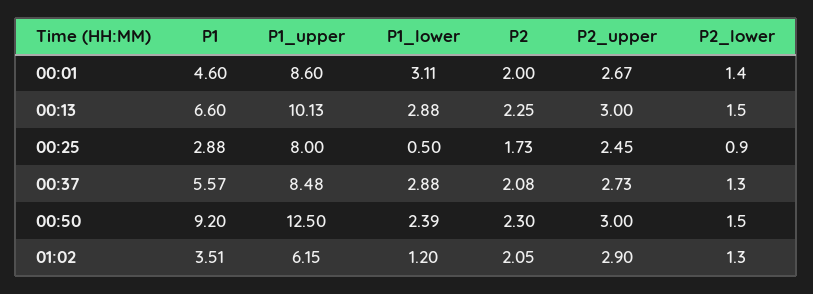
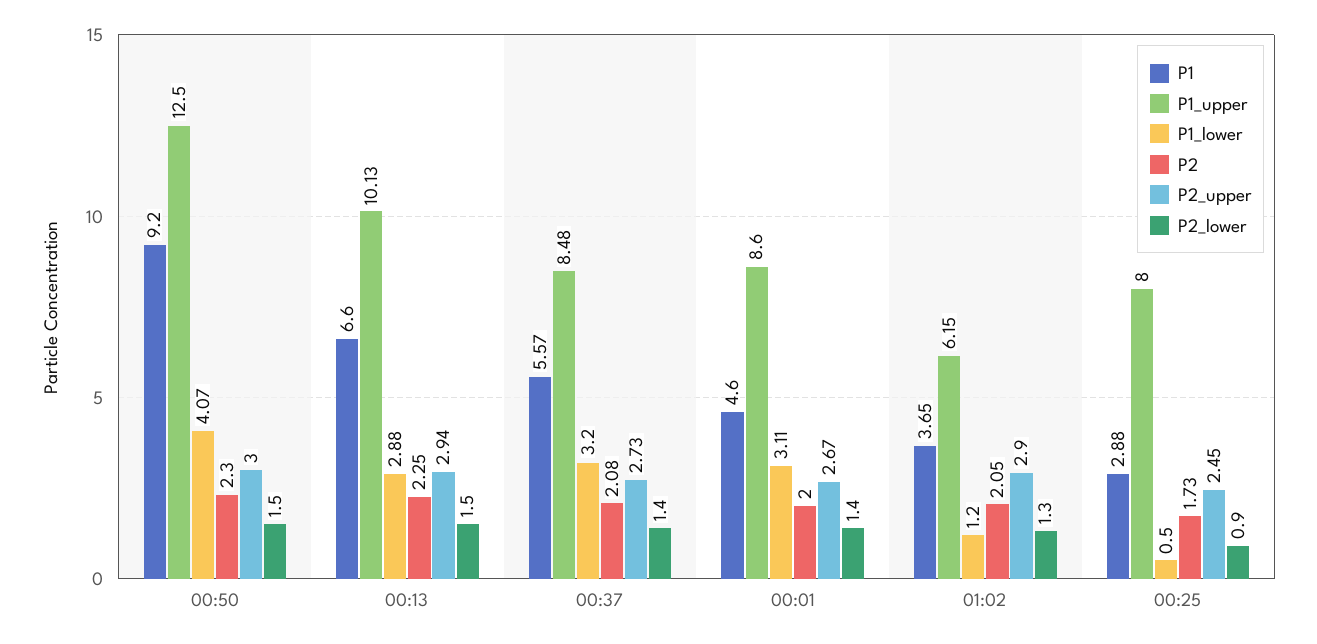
  {
    "P1": {
      "00:01": 4.6,
      "00:13": 6.6,
      "00:25": 2.88,
      "00:37": 5.57,
      "00:50": 9.2,
-     "01:02": 3.51
+     "01:02": 3.65
    },
    "P1_upper": {
      "00:01": 8.6,
      "00:13": 10.13,
      "00:25": 8,
      "00:37": 8.48,
      "00:50": 12.5,
      "01:02": 6.15
    },
    "P1_lower": {
      "00:01": 3.11,
      "00:13": 2.88,
      "00:25": 0.5,
-     "00:37": 2.88,
+     "00:37": 3.2,
-     "00:50": 2.39,
+     "00:50": 4.07,
      "01:02": 1.2
    },
    "P2": {
      "00:01": 2,
      "00:13": 2.25,
      "00:25": 1.73,
      "00:37": 2.08,
      "00:50": 2.3,
      "01:02": 2.05
    },
    "P2_upper": {
      "00:01": 2.67,
-     "00:13": 3,
+     "00:13": 2.94,
      "00:25": 2.45,
      "00:37": 2.73,
      "00:50": 3,
      "01:02": 2.9
    },
    "P2_lower": {
      "00:01": 1.4,
      "00:13": 1.5,
      "00:25": 0.9,
-     "00:37": 1.3,
+     "00:37": 1.4,
      "00:50": 1.5,
      "01:02": 1.3
    }
  }

